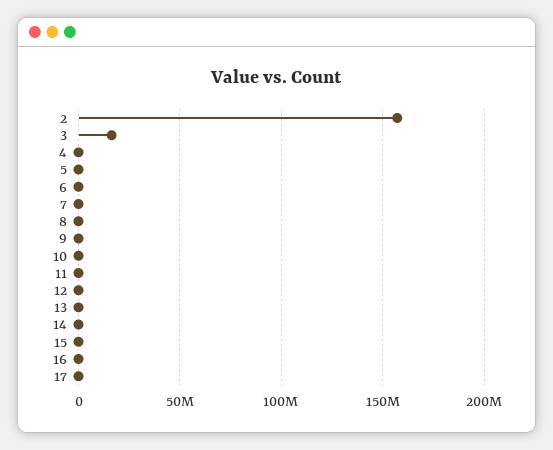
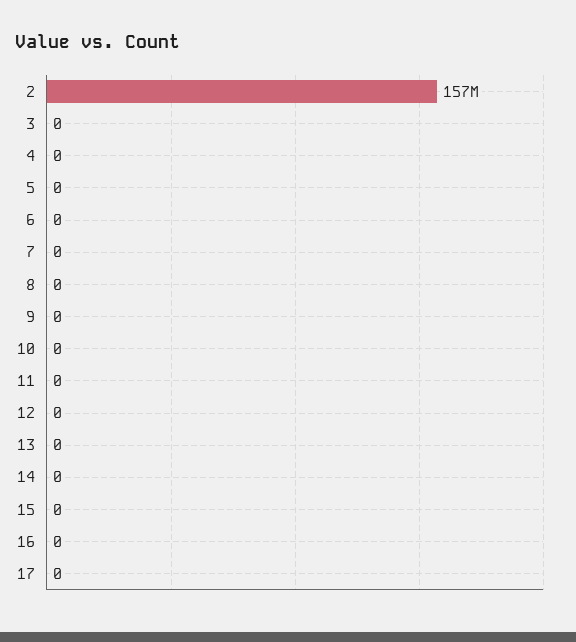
  {
    "2": 157000000,
-   "3": 15000000,
+   "3": 0,
    "4": 0,
    "5": 0,
    "6": 0,
    "7": 0,
    "8": 0,
    "9": 0,
    "10": 0,
    "11": 0,
    "12": 0,
    "13": 0,
    "14": 0,
    "15": 0,
    "16": 0,
    "17": 0
  }

